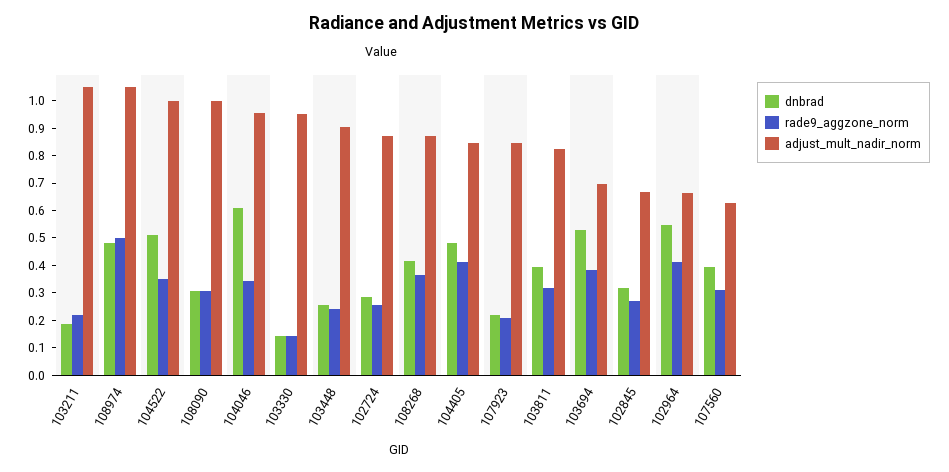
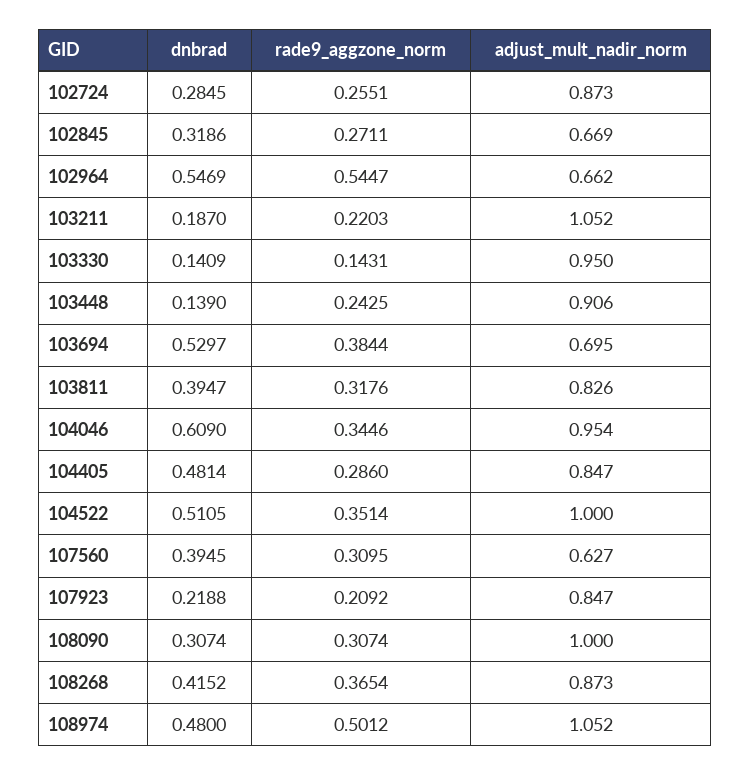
  {
    "dnbrad": {
      "103211": 0.187,
      "108974": 0.48,
      "104522": 0.5105,
      "108090": 0.3074,
      "104046": 0.609,
      "103330": 0.1409,
-     "103448": 0.25,
+     "103448": 0.139,
      "102724": 0.2845,
      "108268": 0.4152,
      "104405": 0.4814,
      "107923": 0.2188,
      "103811": 0.3947,
      "103694": 0.5297,
      "102845": 0.3186,
      "102964": 0.5469,
      "107560": 0.3945
    },
    "rade9_aggzone_norm": {
      "103211": 0.2203,
      "108974": 0.5012,
      "104522": 0.3514,
      "108090": 0.3074,
      "104046": 0.3446,
      "103330": 0.1431,
      "103448": 0.2425,
      "102724": 0.2551,
      "108268": 0.3654,
-     "104405": 0.4,
+     "104405": 0.286,
      "107923": 0.2092,
      "103811": 0.3176,
      "103694": 0.3844,
      "102845": 0.2711,
-     "102964": 0.4,
+     "102964": 0.5447,
      "107560": 0.3095
    },
    "adjust_mult_nadir_norm": {
      "103211": 1.052,
      "108974": 1.052,
      "104522": 1,
      "108090": 1,
      "104046": 0.954,
      "103330": 0.95,
      "103448": 0.906,
      "102724": 0.873,
      "108268": 0.873,
      "104405": 0.847,
      "107923": 0.847,
      "103811": 0.826,
      "103694": 0.695,
      "102845": 0.669,
      "102964": 0.662,
      "107560": 0.627
    }
  }

